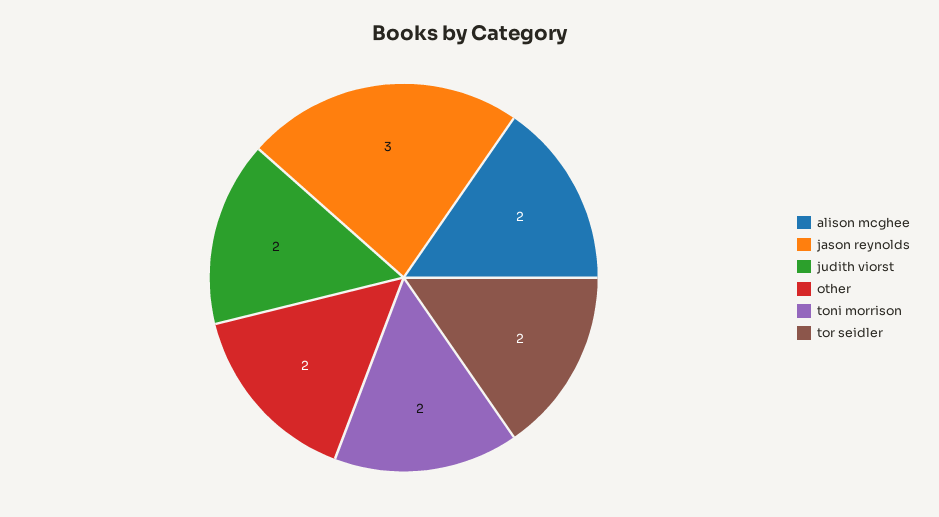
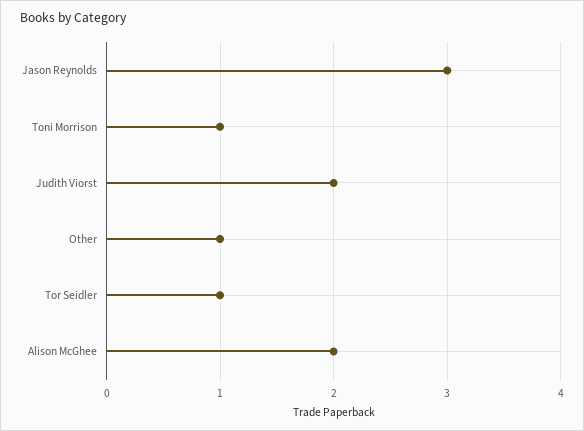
  {
    "alison mcghee": 2,
    "jason reynolds": 3,
    "judith viorst": 2,
-   "other": 2,
+   "other": 1,
-   "toni morrison": 2,
+   "toni morrison": 1,
-   "tor seidler": 2
+   "tor seidler": 1
  }

